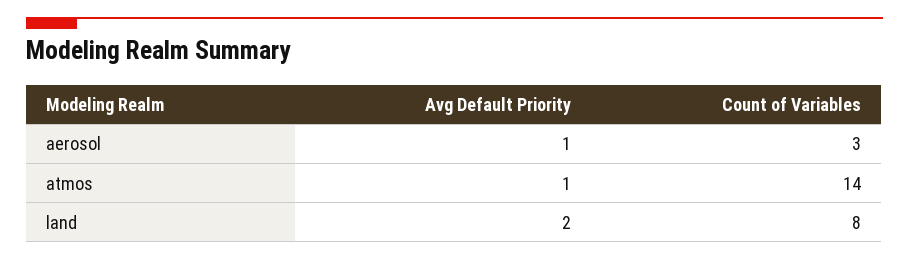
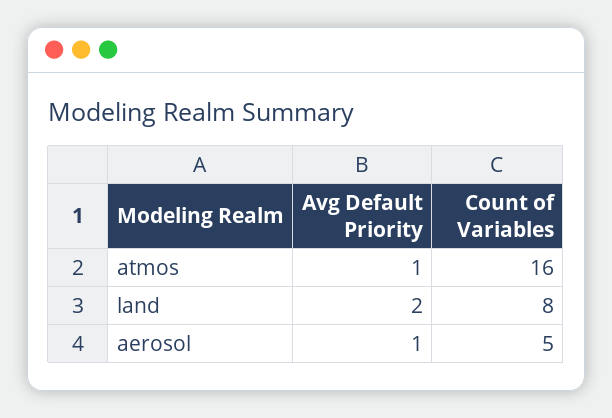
  {
    "Avg Default Priority": {
      "aerosol": 1,
      "atmos": 1,
      "land": 2
    },
    "Count of Variables": {
-     "aerosol": 3,
+     "aerosol": 5,
-     "atmos": 14,
+     "atmos": 16,
      "land": 8
    }
  }

